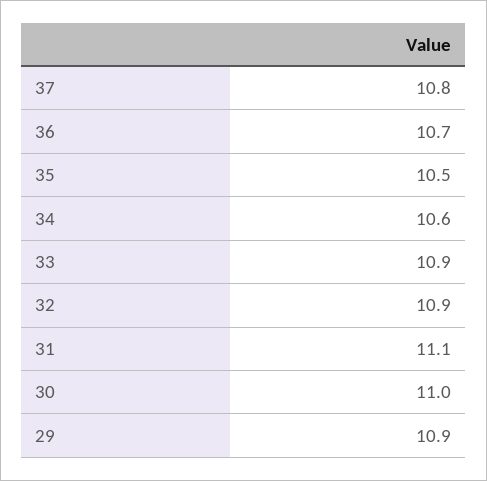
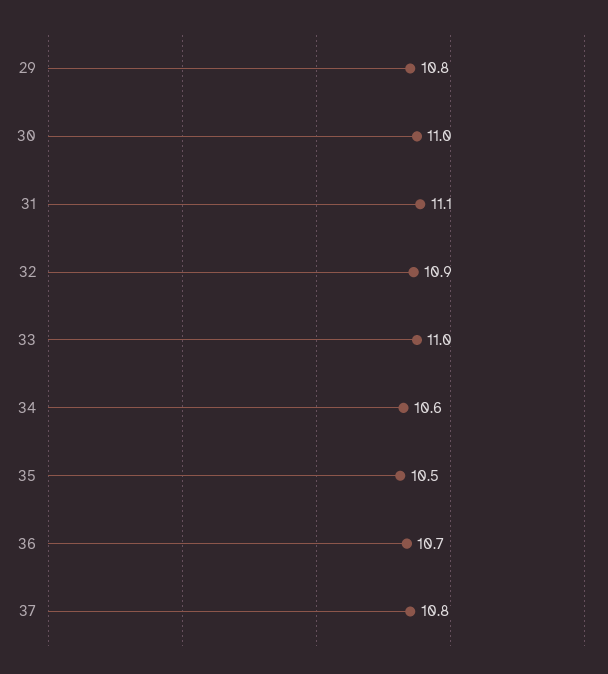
  {
    "37": 10.8,
    "36": 10.7,
    "35": 10.5,
    "34": 10.6,
-   "33": 10.9,
+   "33": 11,
    "32": 10.9,
    "31": 11.1,
    "30": 11,
-   "29": 10.9
+   "29": 10.8
  }

